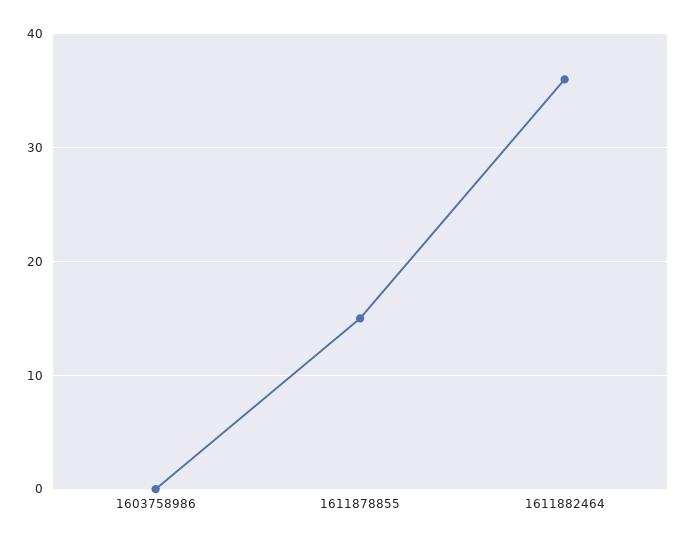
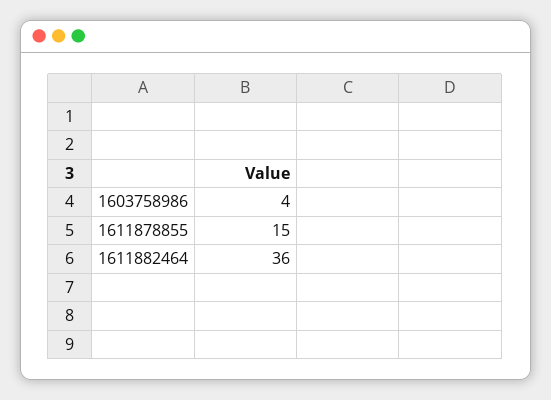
  {
-   "1603758986": 0,
+   "1603758986": 4,
    "1611878855": 15,
    "1611882464": 36
  }

